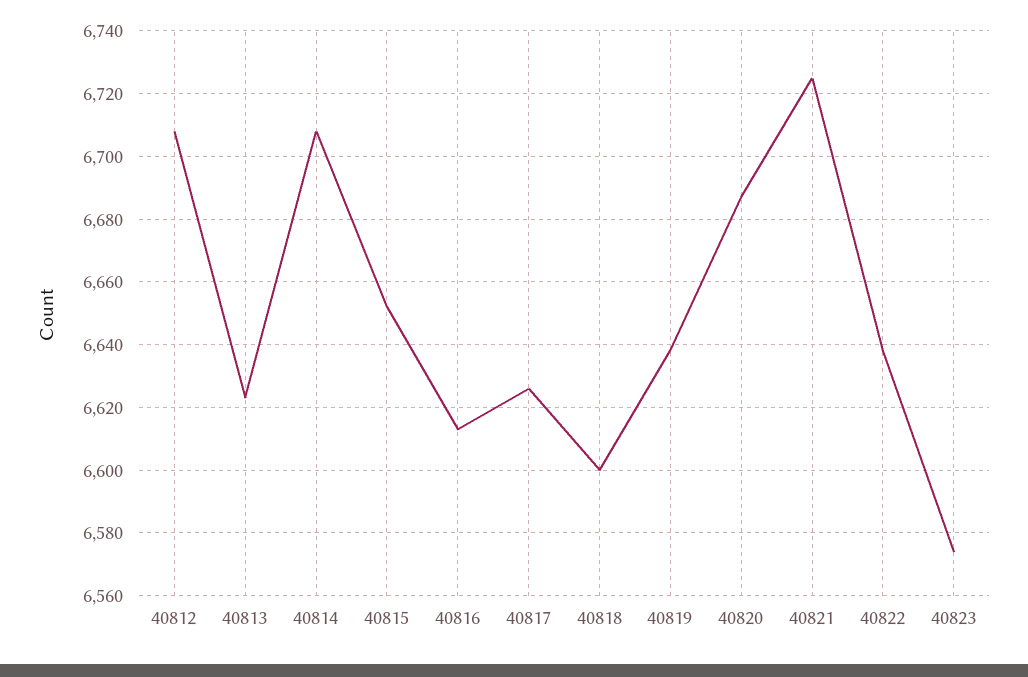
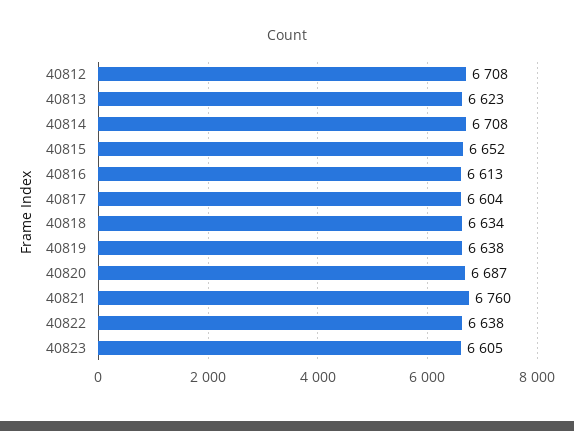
  {
    "40812": 6708,
    "40813": 6623,
    "40814": 6708,
    "40815": 6652,
    "40816": 6613,
-   "40817": 6625,
+   "40817": 6604,
-   "40818": 6600,
+   "40818": 6634,
    "40819": 6638,
    "40820": 6687,
-   "40821": 6725,
+   "40821": 6760,
    "40822": 6638,
-   "40823": 6575
+   "40823": 6605
  }

